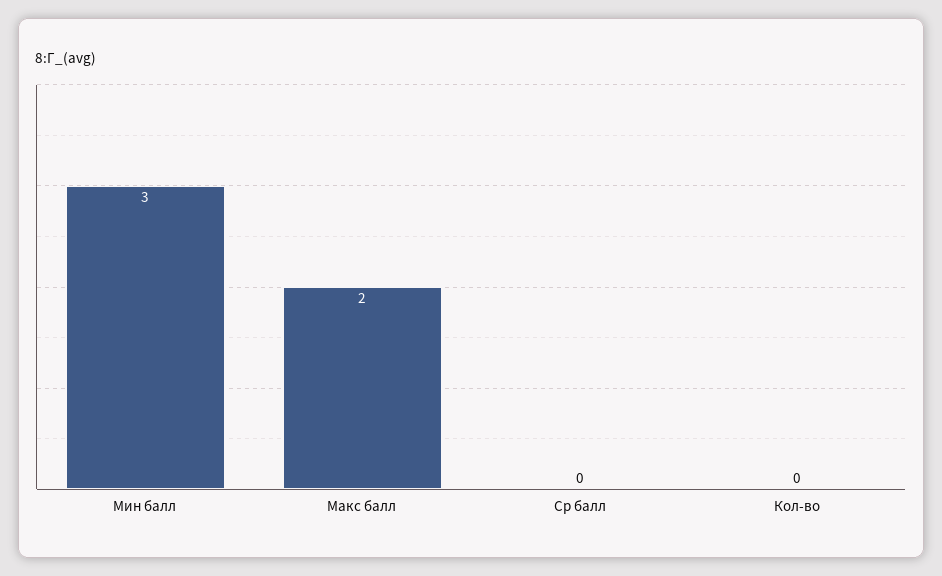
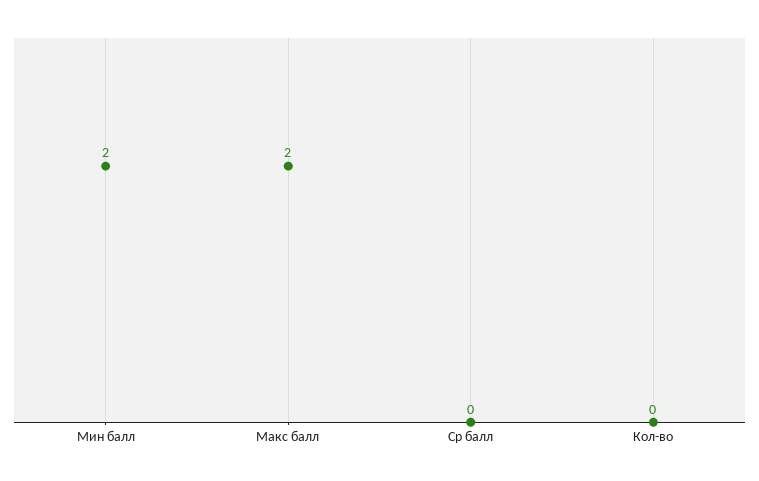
  {
-   "Мин балл": 3,
+   "Мин балл": 2,
    "Макс балл": 2,
    "Ср балл": 0,
    "Кол-во": 0
  }

